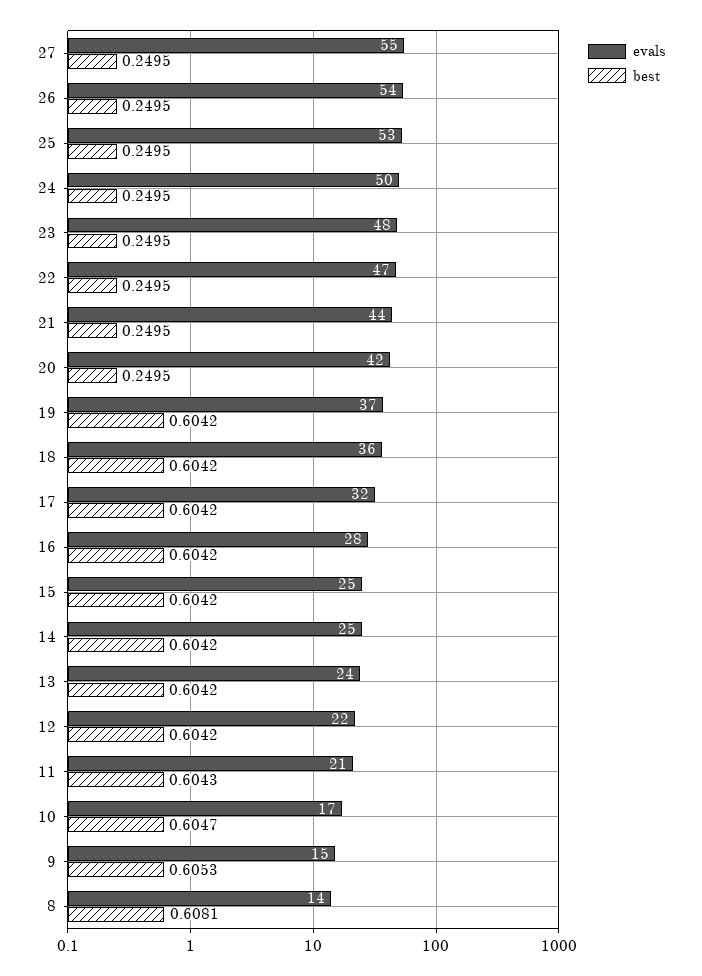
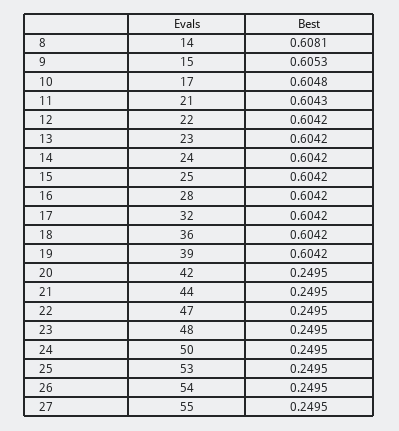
  {
    "evals": {
      "27": 55,
      "26": 54,
      "25": 53,
      "24": 50,
      "23": 48,
      "22": 47,
      "21": 44,
      "20": 42,
-     "19": 37,
+     "19": 39,
      "18": 36,
      "17": 32,
      "16": 28,
      "15": 25,
-     "14": 25,
+     "14": 24,
-     "13": 24,
+     "13": 23,
      "12": 22,
      "11": 21,
      "10": 17,
      "9": 15,
      "8": 14
    },
    "best": {
      "27": 0.2495,
      "26": 0.2495,
      "25": 0.2495,
      "24": 0.2495,
      "23": 0.2495,
      "22": 0.2495,
      "21": 0.2495,
      "20": 0.2495,
      "19": 0.6042,
      "18": 0.6042,
      "17": 0.6042,
      "16": 0.6042,
      "15": 0.6042,
      "14": 0.6042,
      "13": 0.6042,
      "12": 0.6042,
      "11": 0.6043,
-     "10": 0.6047,
+     "10": 0.6048,
      "9": 0.6053,
      "8": 0.6081
    }
  }

